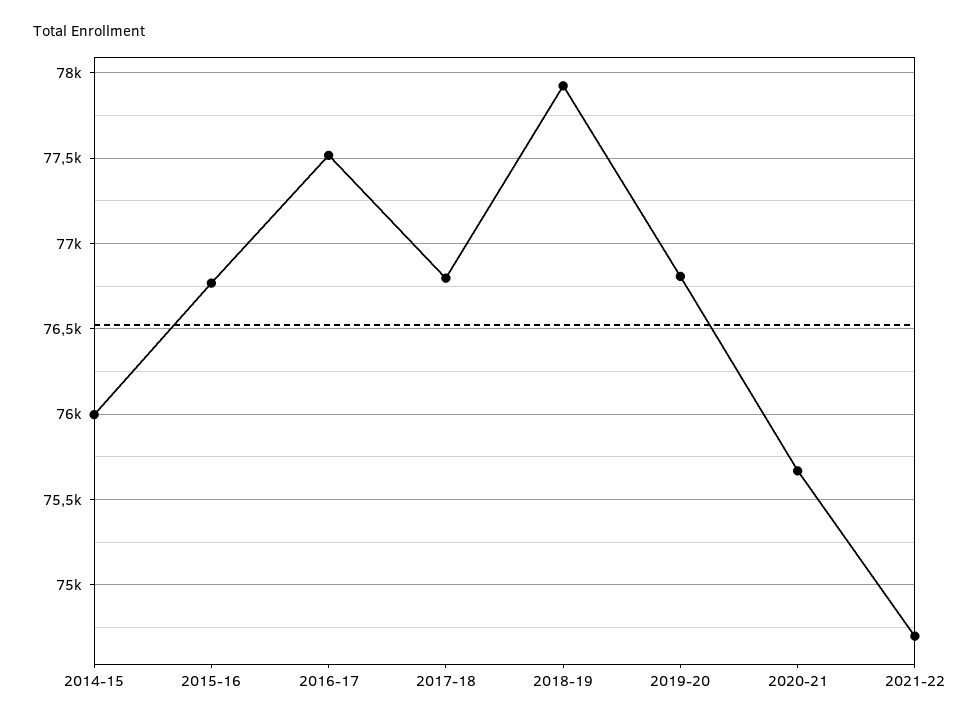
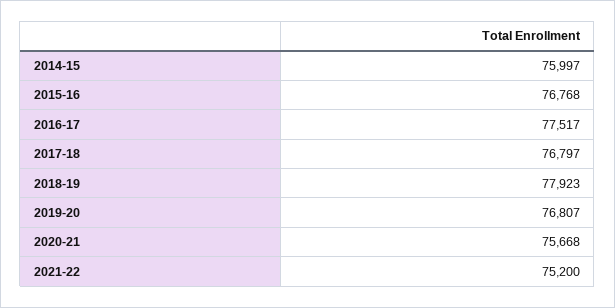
  {
    "2014-15": 75997,
    "2015-16": 76768,
    "2016-17": 77517,
    "2017-18": 76797,
    "2018-19": 77923,
    "2019-20": 76807,
    "2020-21": 75668,
-   "2021-22": 74700
+   "2021-22": 75200
  }

